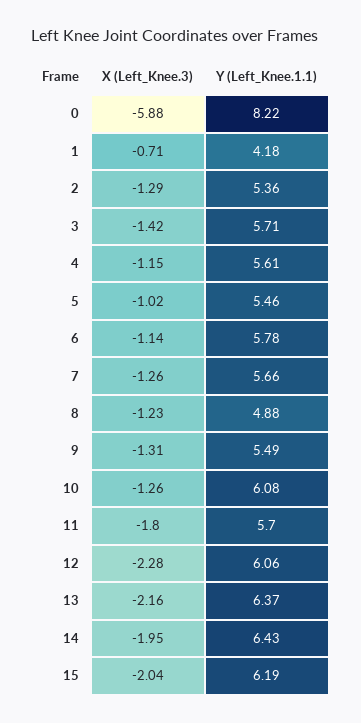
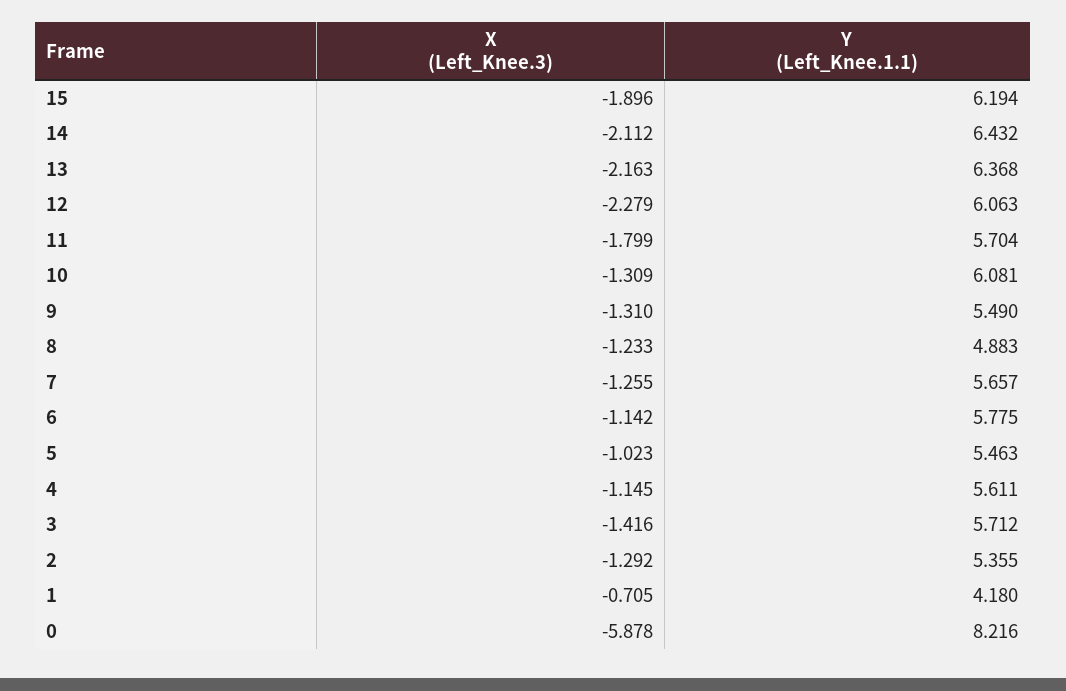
  {
    "X (Left_Knee.3)": {
      "0": -5.878,
      "1": -0.705,
      "2": -1.292,
      "3": -1.416,
      "4": -1.145,
      "5": -1.023,
      "6": -1.142,
      "7": -1.255,
      "8": -1.233,
      "9": -1.31,
-     "10": -1.26,
+     "10": -1.309,
      "11": -1.799,
      "12": -2.279,
      "13": -2.163,
-     "14": -1.95,
+     "14": -2.112,
-     "15": -2.04
+     "15": -1.896
    },
    "Y (Left_Knee.1.1)": {
      "0": 8.216,
      "1": 4.18,
      "2": 5.355,
      "3": 5.712,
      "4": 5.611,
      "5": 5.463,
      "6": 5.775,
      "7": 5.657,
      "8": 4.883,
      "9": 5.49,
      "10": 6.081,
      "11": 5.704,
      "12": 6.063,
      "13": 6.368,
      "14": 6.432,
      "15": 6.194
    }
  }

